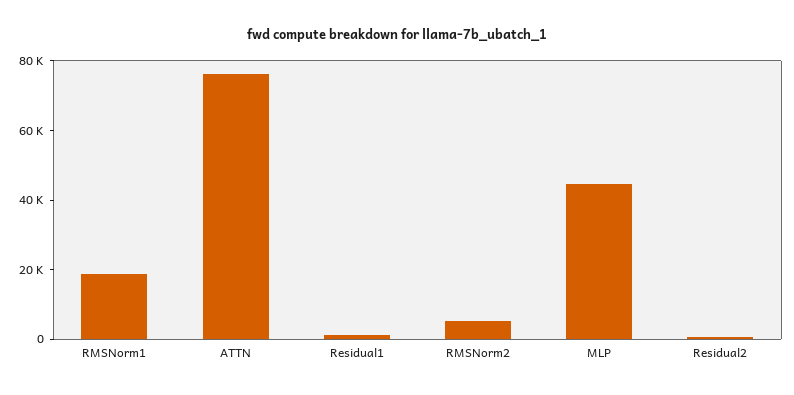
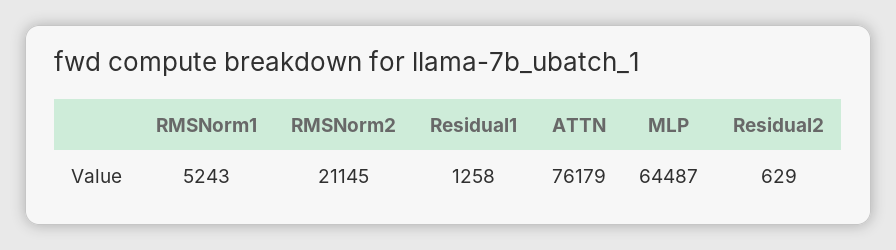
  {
-   "RMSNorm1": 20000,
+   "RMSNorm1": 5243,
    "ATTN": 76179,
    "Residual1": 1258,
-   "RMSNorm2": 5000,
+   "RMSNorm2": 21145,
-   "MLP": 45000,
+   "MLP": 64487,
    "Residual2": 629
  }

